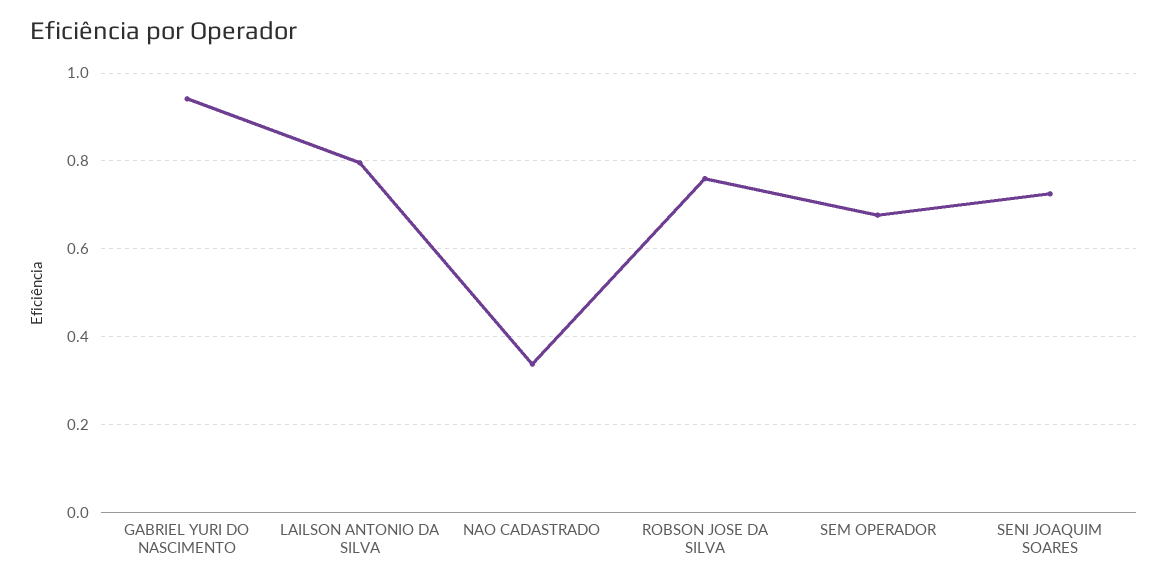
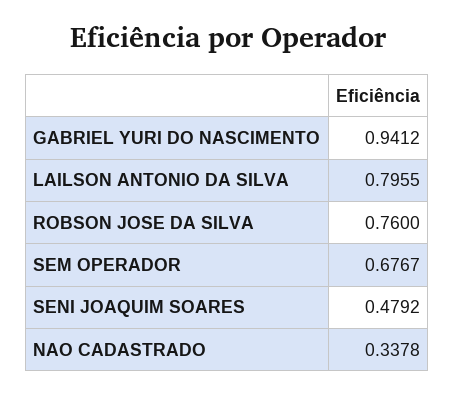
  {
    "GABRIEL YURI DO NASCIMENTO": 0.9412,
    "LAILSON ANTONIO DA SILVA": 0.7955,
    "NAO CADASTRADO": 0.3378,
    "ROBSON JOSE DA SILVA": 0.76,
    "SEM OPERADOR": 0.6767,
-   "SENI JOAQUIM SOARES": 0.72
+   "SENI JOAQUIM SOARES": 0.4792
  }

